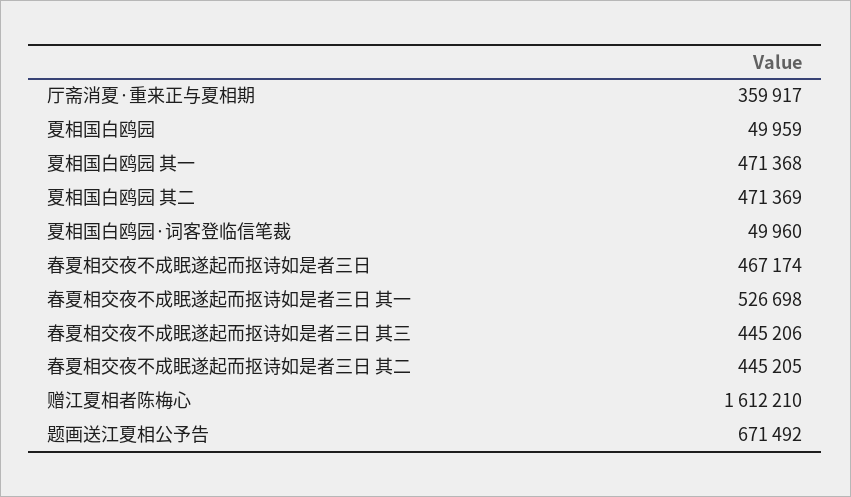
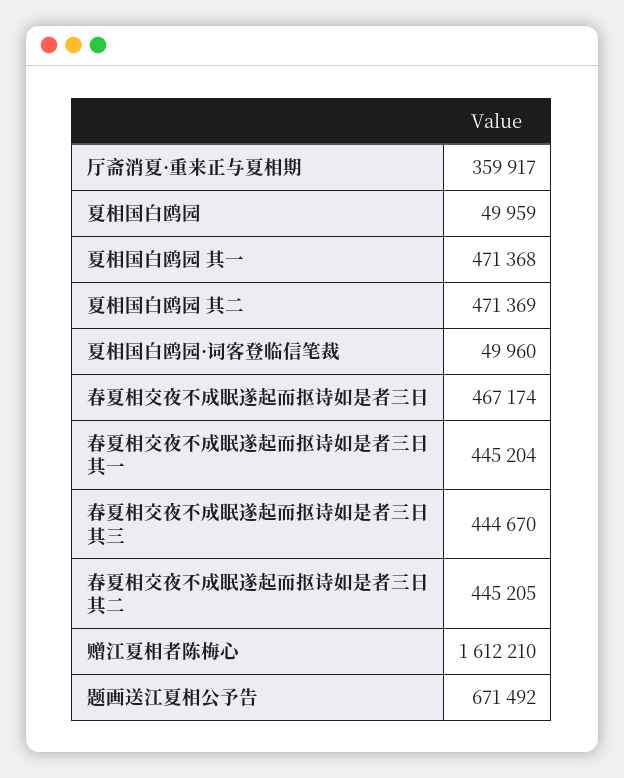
  {
    "厅斋消夏·重来正与夏相期": 359917,
    "夏相国白鸥园": 49959,
    "夏相国白鸥园 其一": 471368,
    "夏相国白鸥园 其二": 471369,
    "夏相国白鸥园·词客登临信笔裁": 49960,
    "春夏相交夜不成眠遂起而抠诗如是者三日": 467174,
-   "春夏相交夜不成眠遂起而抠诗如是者三日 其一": 526698,
+   "春夏相交夜不成眠遂起而抠诗如是者三日 其一": 445204,
-   "春夏相交夜不成眠遂起而抠诗如是者三日 其三": 445206,
+   "春夏相交夜不成眠遂起而抠诗如是者三日 其三": 444670,
    "春夏相交夜不成眠遂起而抠诗如是者三日 其二": 445205,
    "赠江夏相者陈梅心": 1612210,
    "题画送江夏相公予告": 671492
  }

